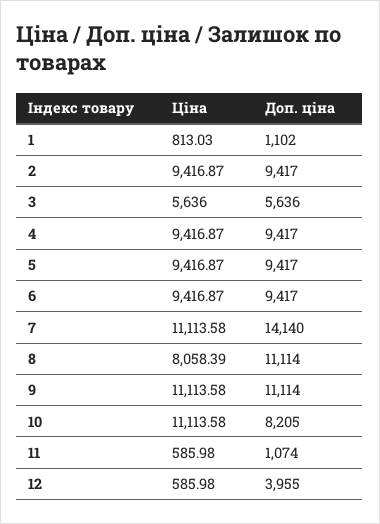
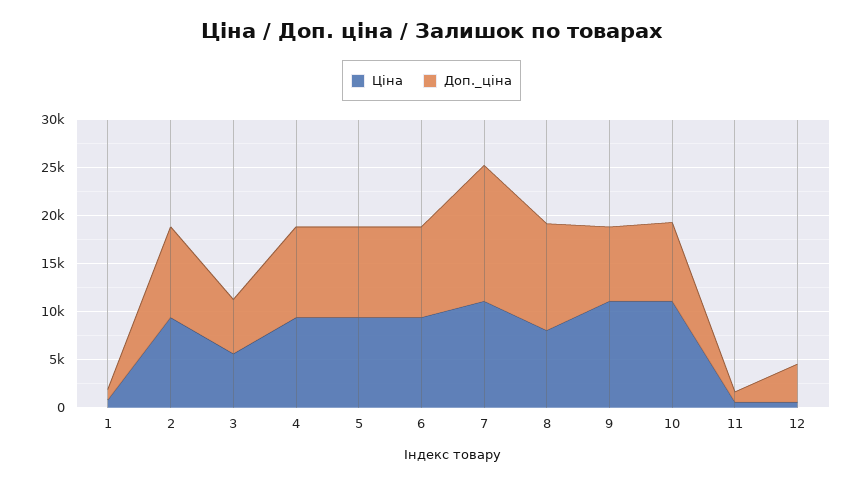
  {
    "Ціна": {
      "1": 813.03,
      "2": 9416.87,
      "3": 5636,
      "4": 9416.87,
      "5": 9416.87,
      "6": 9416.87,
      "7": 11113.58,
      "8": 8058.39,
      "9": 11113.58,
      "10": 11113.58,
      "11": 585.98,
      "12": 585.98
    },
    "Доп. ціна": {
      "1": 1102,
      "2": 9417,
      "3": 5636,
      "4": 9417,
      "5": 9417,
      "6": 9417,
      "7": 14140,
      "8": 11114,
-     "9": 11114,
+     "9": 8000,
      "10": 8205,
      "11": 1074,
      "12": 3955
    }
  }

